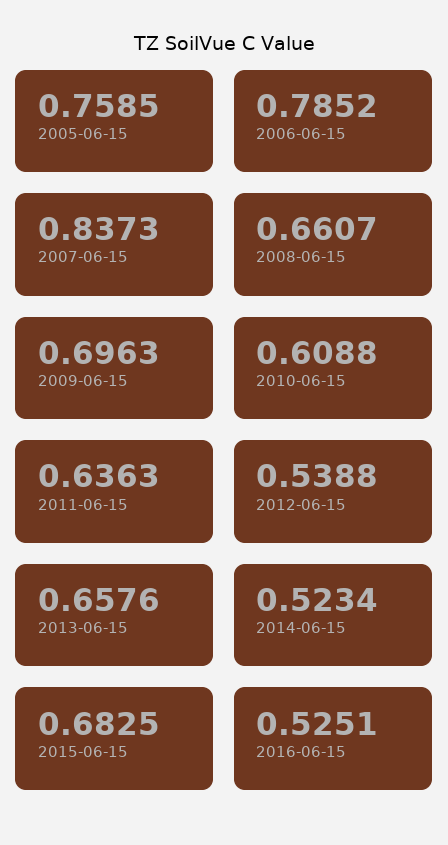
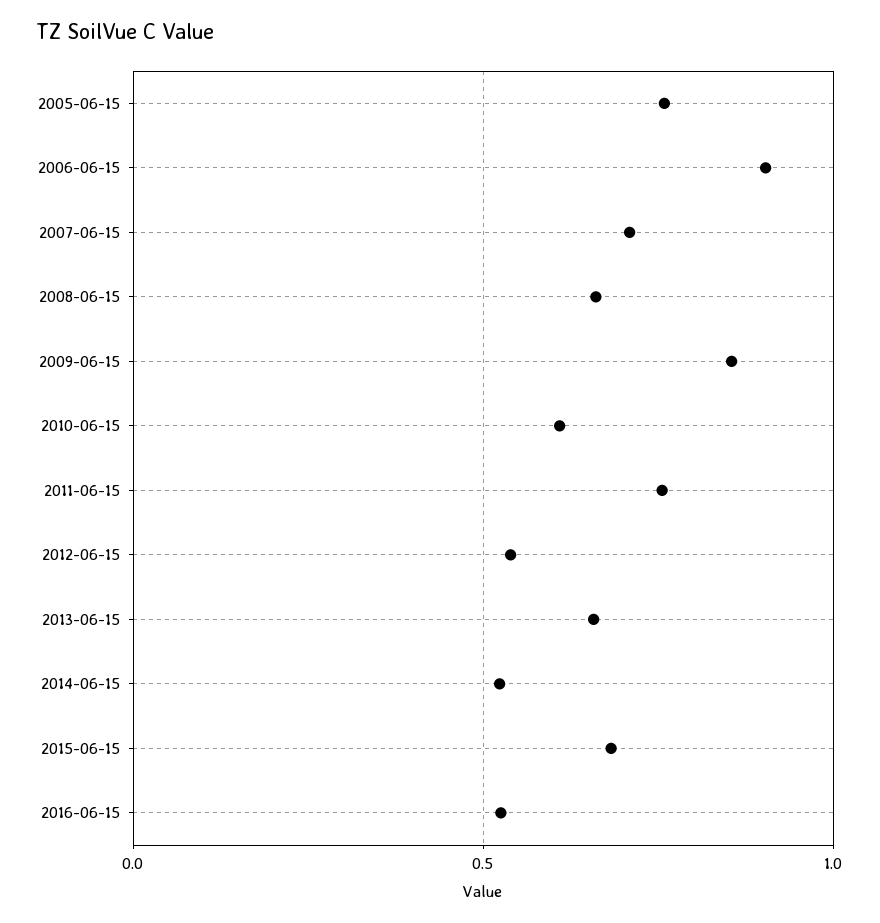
  {
    "2005-06-15": 0.7585,
-   "2006-06-15": 0.7852,
+   "2006-06-15": 0.9,
-   "2007-06-15": 0.8373,
+   "2007-06-15": 0.7,
    "2008-06-15": 0.6607,
-   "2009-06-15": 0.6963,
+   "2009-06-15": 0.85,
    "2010-06-15": 0.6088,
-   "2011-06-15": 0.6363,
+   "2011-06-15": 0.75,
    "2012-06-15": 0.5388,
    "2013-06-15": 0.6576,
    "2014-06-15": 0.5234,
    "2015-06-15": 0.6825,
    "2016-06-15": 0.5251
  }

